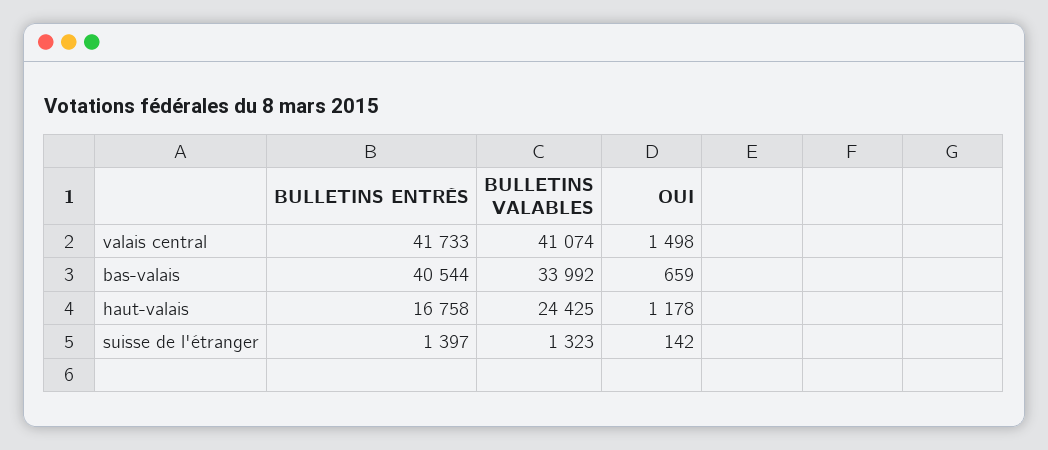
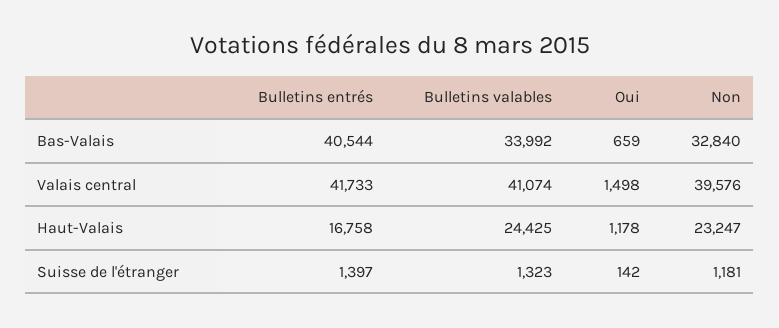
  {
    "BULLETINS ENTRÉS": {
      "valais central": 41733,
      "bas-valais": 40544,
      "haut-valais": 16758,
      "suisse de l'étranger": 1397
    },
    "BULLETINS VALABLES": {
      "valais central": 41074,
      "bas-valais": 33992,
      "haut-valais": 24425,
      "suisse de l'étranger": 1323
    },
    "OUI": {
      "valais central": 1498,
      "bas-valais": 659,
      "haut-valais": 1178,
      "suisse de l'étranger": 142
-   }
+   },
+   "Non": {
+     "bas-valais": 32840,
+     "valais central": 39576,
+     "haut-valais": 23247,
+     "suisse de l'étranger": 1181
+   }
  }

